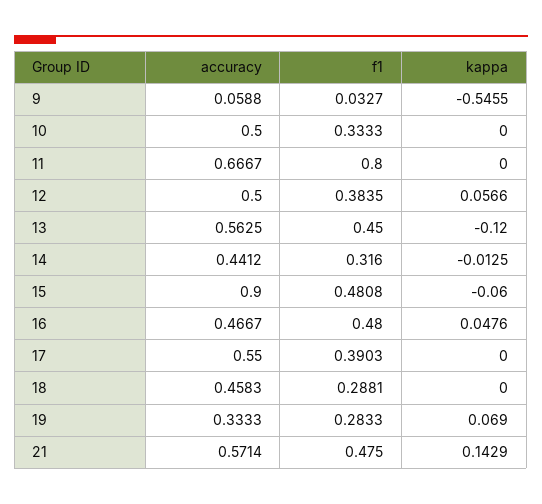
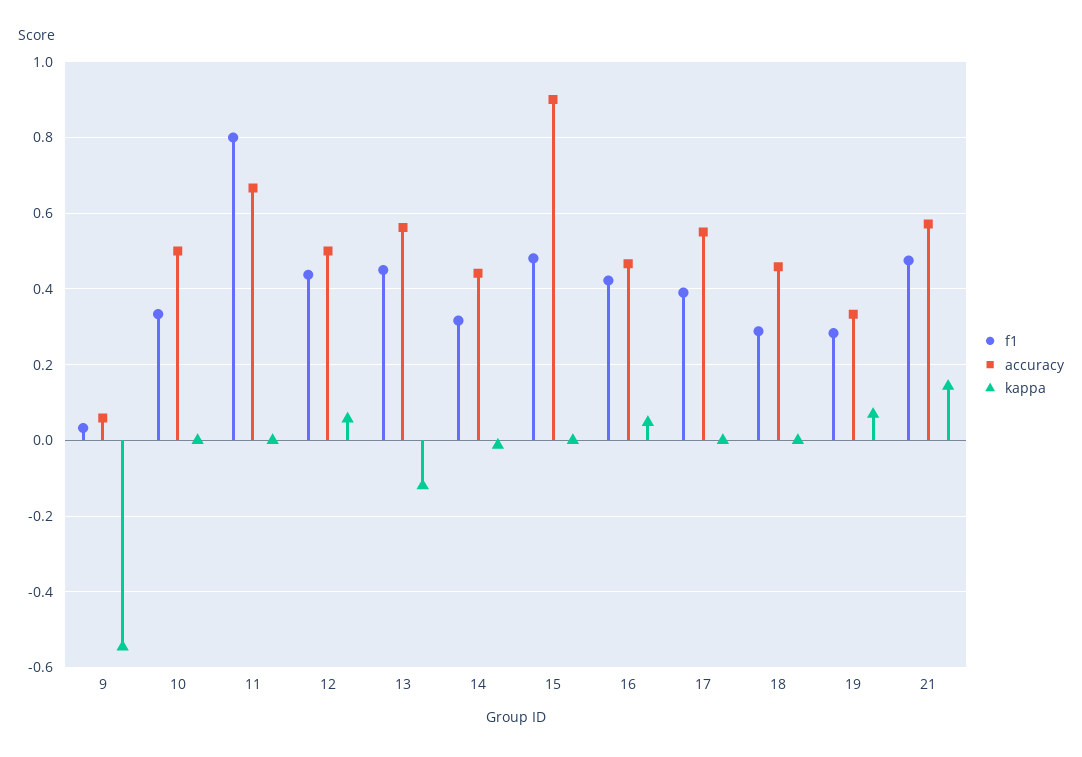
  {
    "accuracy": {
      "9": 0.0588,
      "10": 0.5,
      "11": 0.6667,
      "12": 0.5,
      "13": 0.5625,
      "14": 0.4412,
      "15": 0.9,
      "16": 0.4667,
      "17": 0.55,
      "18": 0.4583,
      "19": 0.3333,
      "21": 0.5714
    },
    "f1": {
      "9": 0.0327,
      "10": 0.3333,
      "11": 0.8,
-     "12": 0.3835,
+     "12": 0.44,
      "13": 0.45,
      "14": 0.316,
      "15": 0.4808,
-     "16": 0.48,
+     "16": 0.42,
      "17": 0.3903,
      "18": 0.2881,
      "19": 0.2833,
      "21": 0.475
    },
    "kappa": {
      "9": -0.5455,
      "10": 0,
      "11": 0,
      "12": 0.0566,
      "13": -0.12,
      "14": -0.0125,
-     "15": -0.06,
+     "15": 0,
      "16": 0.0476,
      "17": 0,
      "18": 0,
      "19": 0.069,
      "21": 0.1429
    }
  }

